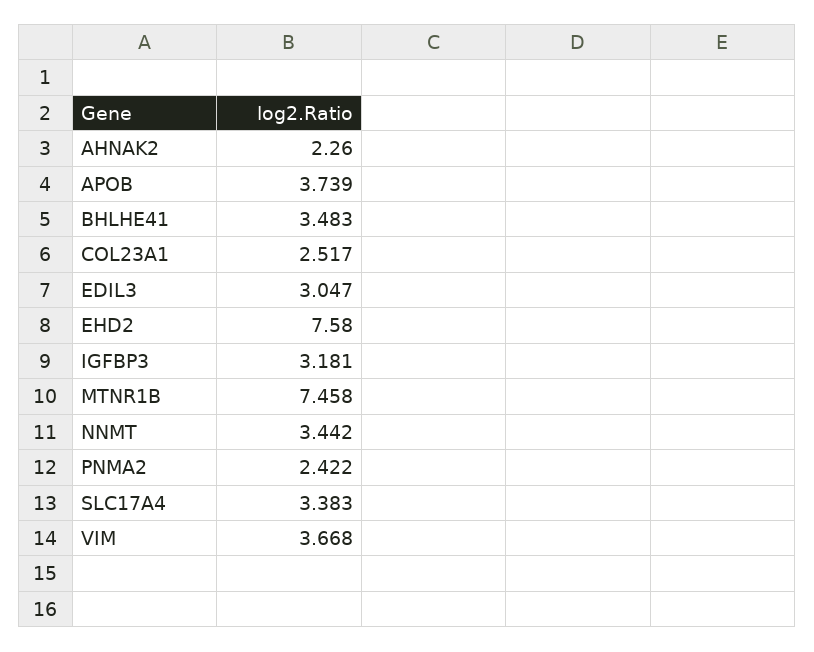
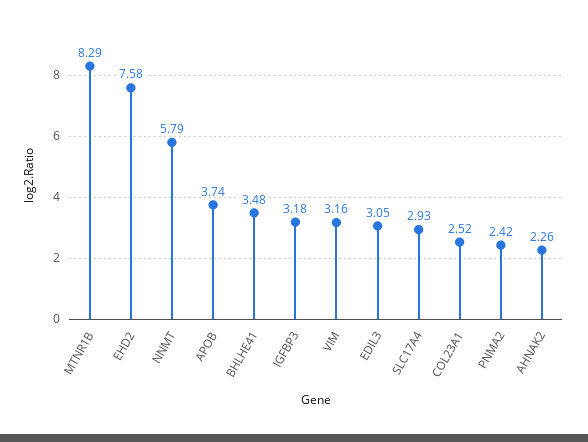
  {
    "AHNAK2": 2.26,
    "APOB": 3.739,
    "BHLHE41": 3.483,
    "COL23A1": 2.517,
    "EDIL3": 3.047,
    "EHD2": 7.58,
    "IGFBP3": 3.181,
-   "MTNR1B": 7.458,
+   "MTNR1B": 8.29,
-   "NNMT": 3.442,
+   "NNMT": 5.79,
    "PNMA2": 2.422,
-   "SLC17A4": 3.383,
+   "SLC17A4": 2.93,
-   "VIM": 3.668
+   "VIM": 3.16
  }

